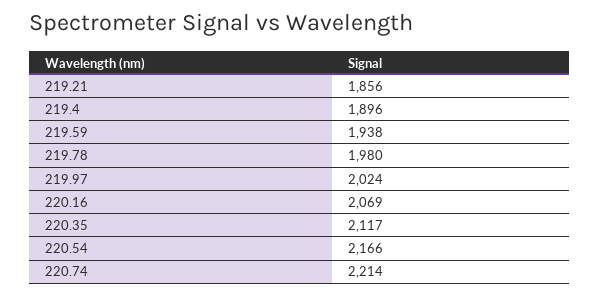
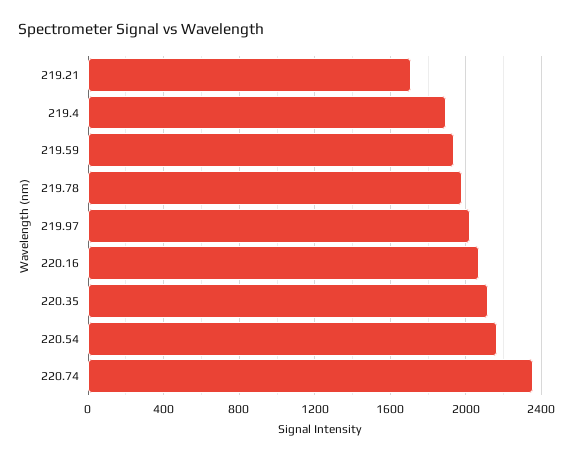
  {
-   "219.21": 1856,
+   "219.21": 1700,
    "219.4": 1896,
    "219.59": 1938,
    "219.78": 1980,
    "219.97": 2024,
    "220.16": 2069,
    "220.35": 2117,
    "220.54": 2166,
-   "220.74": 2214
+   "220.74": 2350
  }

